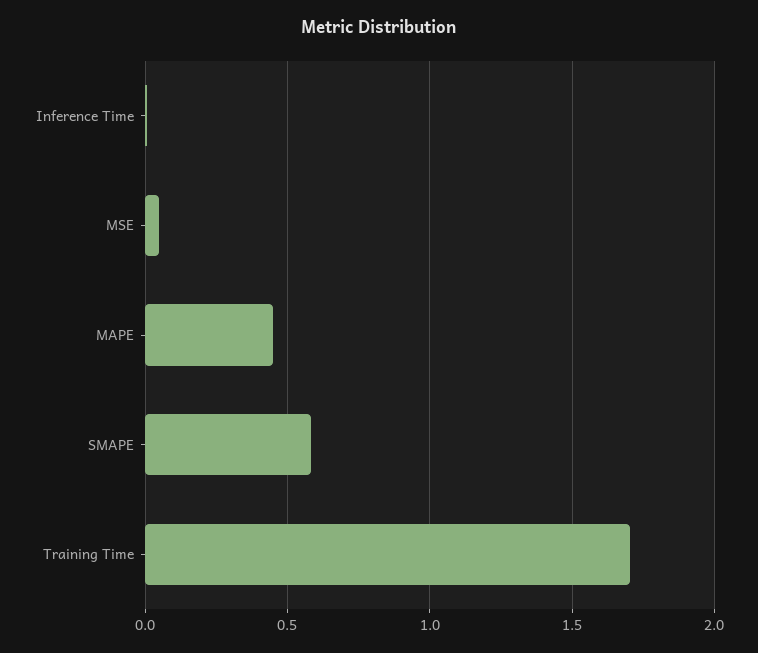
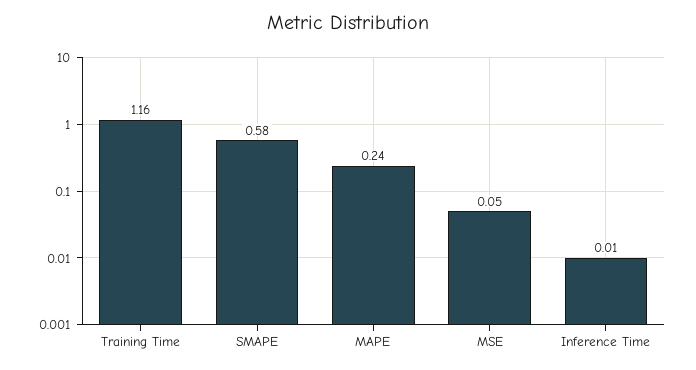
  {
    "Inference Time": 0.01,
    "MSE": 0.05,
-   "MAPE": 0.45,
+   "MAPE": 0.24,
    "SMAPE": 0.58,
-   "Training Time": 1.7
+   "Training Time": 1.16
  }

